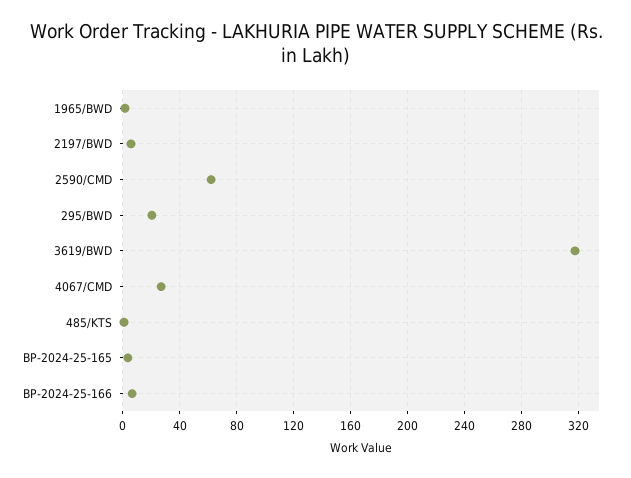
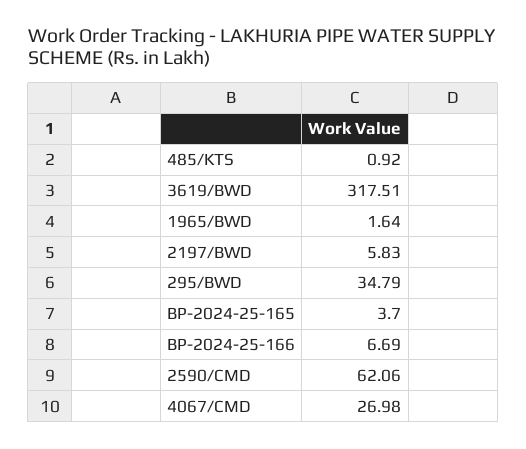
  {
    "1965/BWD": 1.64,
    "2197/BWD": 5.83,
    "2590/CMD": 62.06,
-   "295/BWD": 20,
+   "295/BWD": 34.79,
    "3619/BWD": 317.51,
    "4067/CMD": 26.98,
    "485/KTS": 0.92,
    "BP-2024-25-165": 3.7,
    "BP-2024-25-166": 6.69
  }

